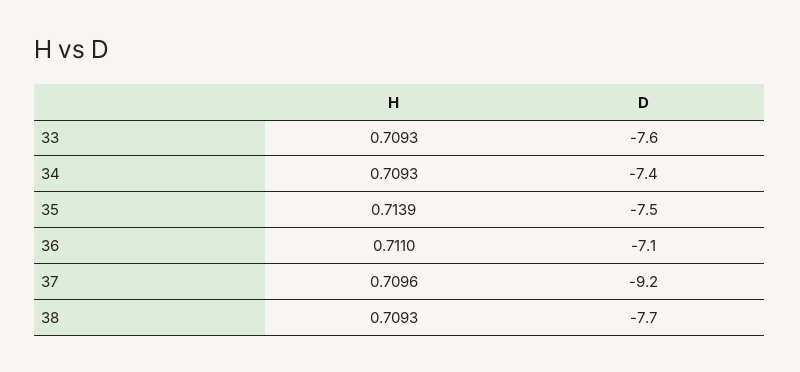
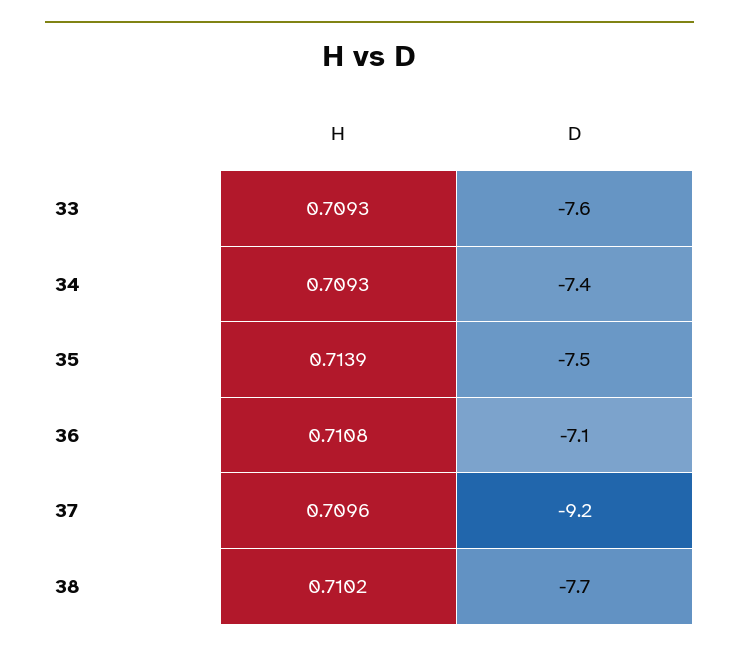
  {
    "H": {
      "33": 0.7093,
      "34": 0.7093,
      "35": 0.7139,
-     "36": 0.711,
+     "36": 0.7108,
      "37": 0.7096,
-     "38": 0.7093
+     "38": 0.7102
    },
    "D": {
      "33": -7.6,
      "34": -7.4,
      "35": -7.5,
      "36": -7.1,
      "37": -9.2,
      "38": -7.7
    }
  }

